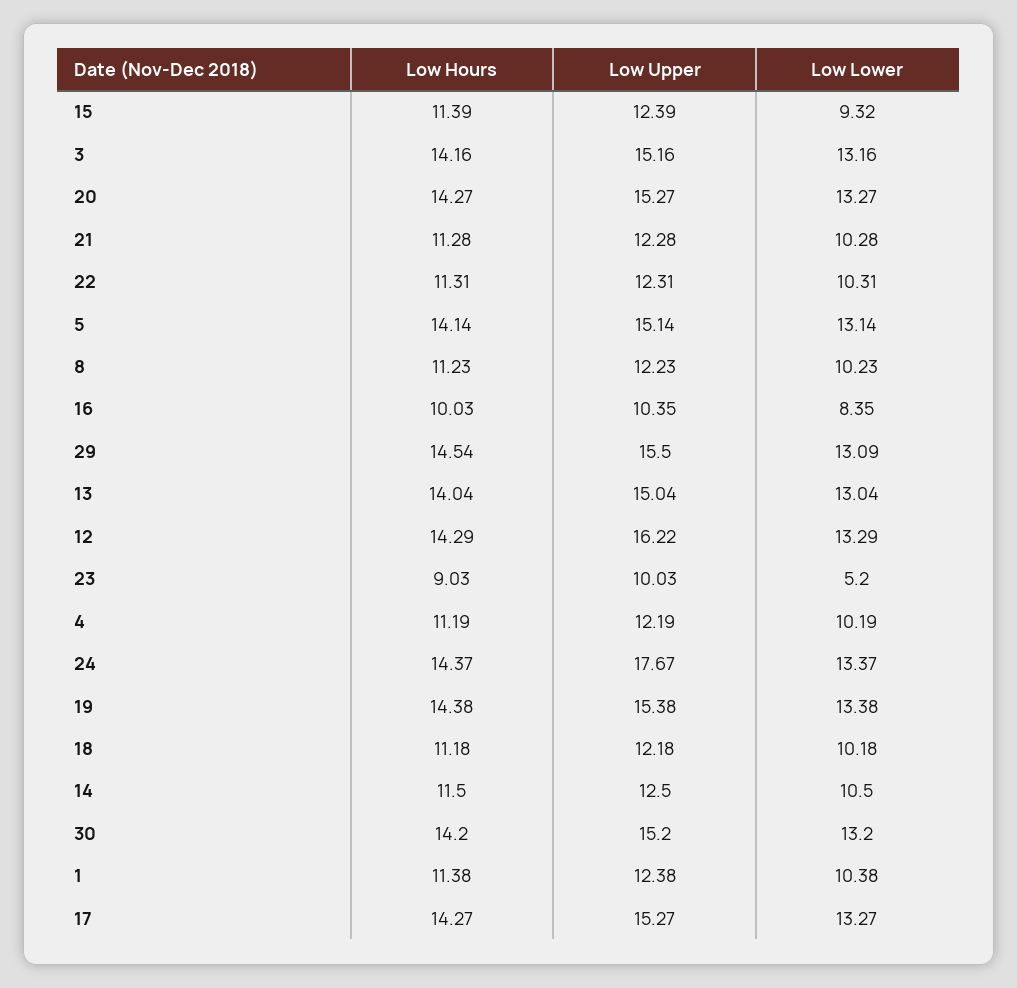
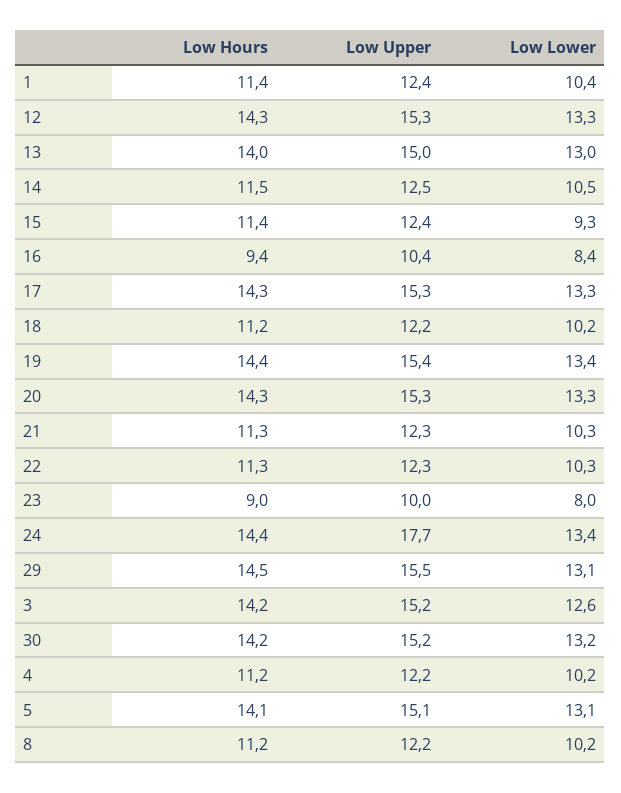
  {
    "Low Hours": {
      "15": 11.39,
      "3": 14.16,
      "20": 14.27,
      "21": 11.28,
      "22": 11.31,
      "5": 14.14,
      "8": 11.23,
-     "16": 10.03,
+     "16": 9.4,
      "29": 14.54,
      "13": 14.04,
      "12": 14.29,
      "23": 9.03,
      "4": 11.19,
      "24": 14.37,
      "19": 14.38,
      "18": 11.18,
      "14": 11.5,
      "30": 14.2,
      "1": 11.38,
      "17": 14.27
    },
    "Low Upper": {
      "15": 12.39,
      "3": 15.16,
      "20": 15.27,
      "21": 12.28,
      "22": 12.31,
      "5": 15.14,
      "8": 12.23,
      "16": 10.35,
      "29": 15.5,
      "13": 15.04,
-     "12": 16.22,
+     "12": 15.3,
      "23": 10.03,
      "4": 12.19,
      "24": 17.67,
      "19": 15.38,
      "18": 12.18,
      "14": 12.5,
      "30": 15.2,
      "1": 12.38,
      "17": 15.27
    },
    "Low Lower": {
      "15": 9.32,
-     "3": 13.16,
+     "3": 12.6,
      "20": 13.27,
      "21": 10.28,
      "22": 10.31,
      "5": 13.14,
      "8": 10.23,
      "16": 8.35,
      "29": 13.09,
      "13": 13.04,
      "12": 13.29,
-     "23": 5.2,
+     "23": 8,
      "4": 10.19,
      "24": 13.37,
      "19": 13.38,
      "18": 10.18,
      "14": 10.5,
      "30": 13.2,
      "1": 10.38,
      "17": 13.27
    }
  }

